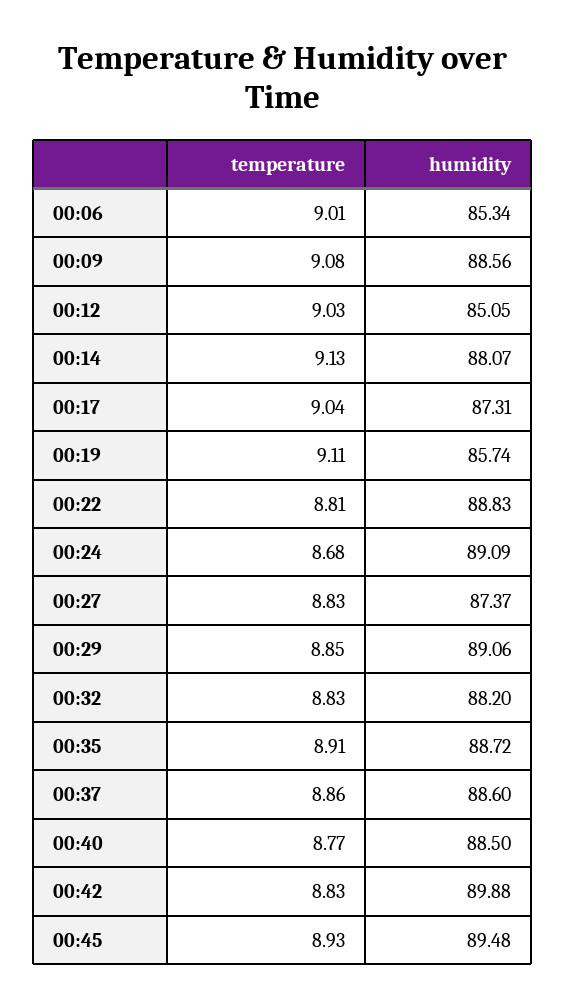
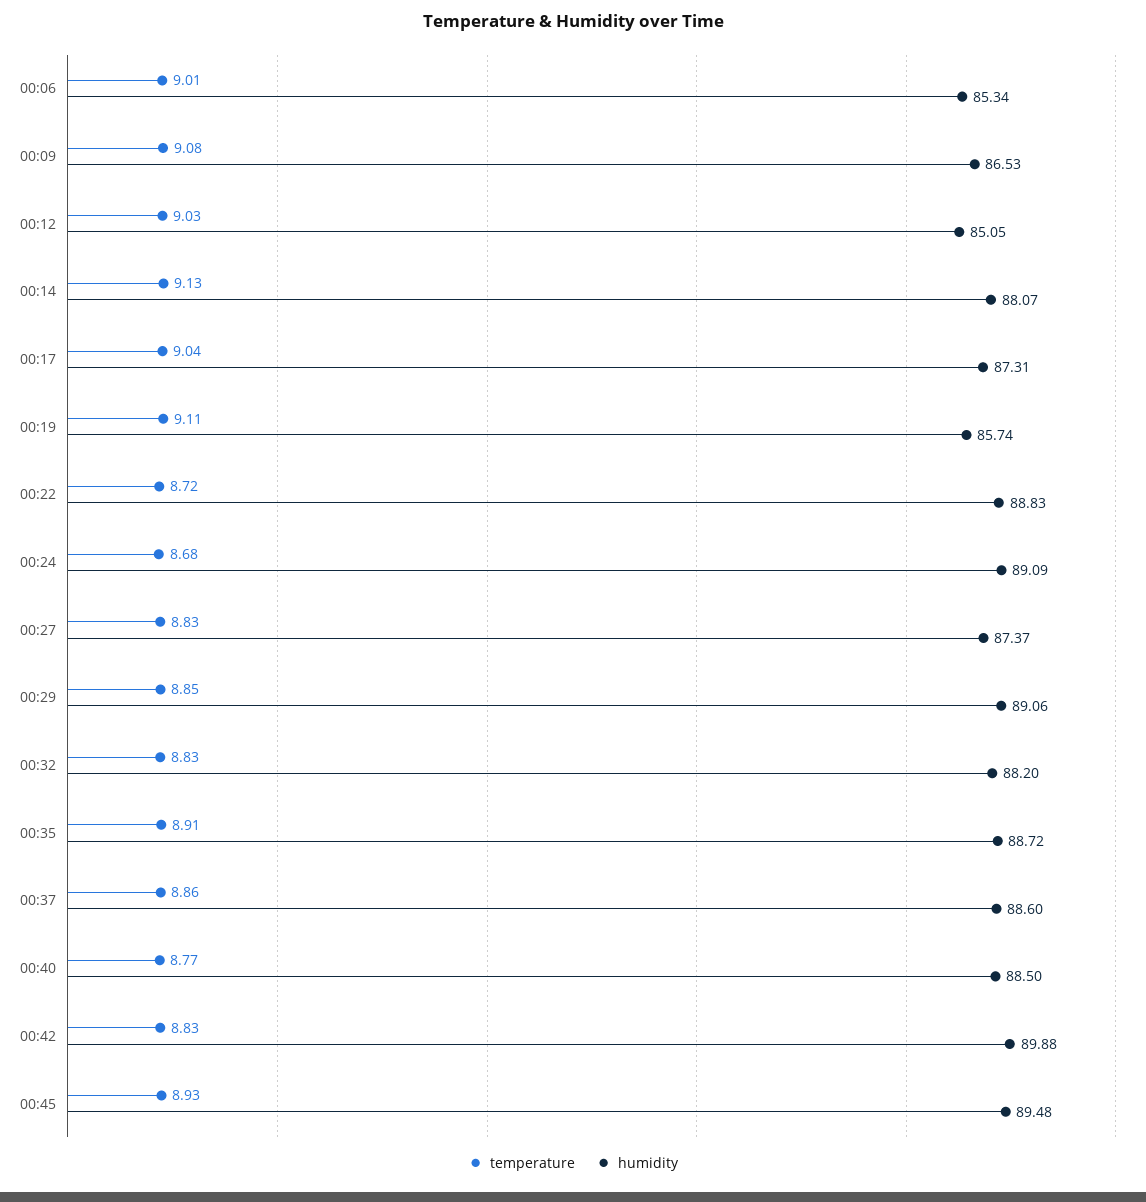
  {
    "temperature": {
      "00:06": 9.01,
      "00:09": 9.08,
      "00:12": 9.03,
      "00:14": 9.13,
      "00:17": 9.04,
      "00:19": 9.11,
-     "00:22": 8.81,
+     "00:22": 8.72,
      "00:24": 8.68,
      "00:27": 8.83,
      "00:29": 8.85,
      "00:32": 8.83,
      "00:35": 8.91,
      "00:37": 8.86,
      "00:40": 8.77,
      "00:42": 8.83,
      "00:45": 8.93
    },
    "humidity": {
      "00:06": 85.34,
-     "00:09": 88.56,
+     "00:09": 86.53,
      "00:12": 85.05,
      "00:14": 88.07,
      "00:17": 87.31,
      "00:19": 85.74,
      "00:22": 88.83,
      "00:24": 89.09,
      "00:27": 87.37,
      "00:29": 89.06,
      "00:32": 88.2,
      "00:35": 88.72,
      "00:37": 88.6,
      "00:40": 88.5,
      "00:42": 89.88,
      "00:45": 89.48
    }
  }

